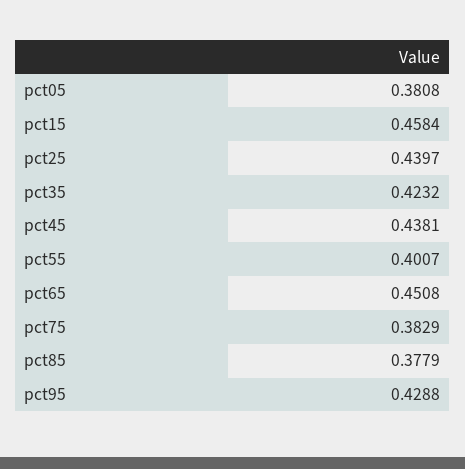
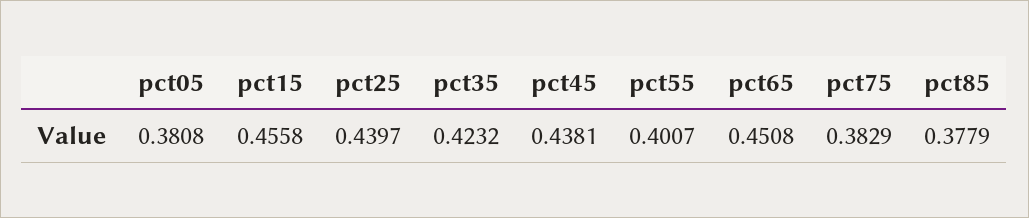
  {
    "pct05": 0.3808,
-   "pct15": 0.4584,
+   "pct15": 0.4558,
    "pct25": 0.4397,
    "pct35": 0.4232,
    "pct45": 0.4381,
    "pct55": 0.4007,
    "pct65": 0.4508,
    "pct75": 0.3829,
-   "pct85": 0.3779,
+   "pct85": 0.3779
-   "pct95": 0.4288
  }

